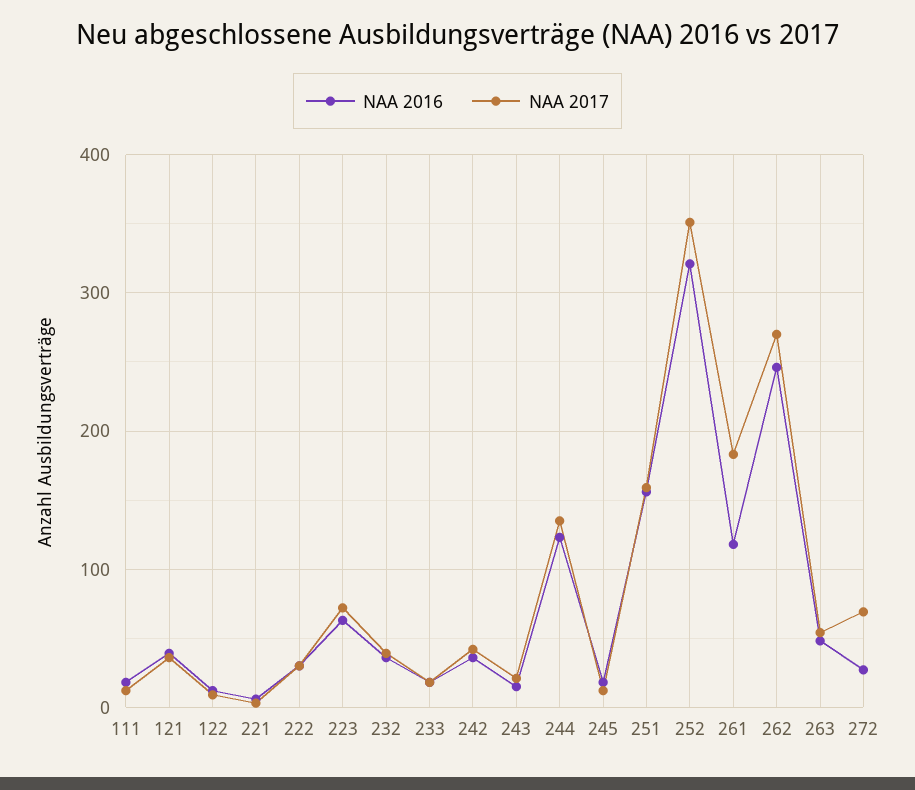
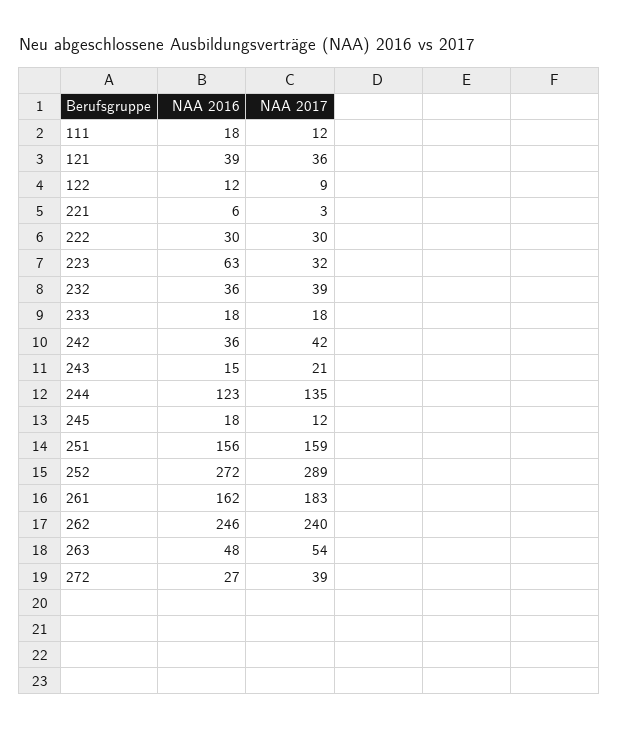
  {
    "NAA 2016": {
      "111": 18,
      "121": 39,
      "122": 12,
      "221": 6,
      "222": 30,
      "223": 63,
      "232": 36,
      "233": 18,
      "242": 36,
      "243": 15,
      "244": 123,
      "245": 18,
      "251": 156,
-     "252": 320,
+     "252": 272,
-     "261": 120,
+     "261": 162,
      "262": 246,
      "263": 48,
      "272": 27
    },
    "NAA 2017": {
      "111": 12,
      "121": 36,
      "122": 9,
      "221": 3,
      "222": 30,
-     "223": 70,
+     "223": 32,
      "232": 39,
      "233": 18,
      "242": 42,
      "243": 21,
      "244": 135,
      "245": 12,
      "251": 159,
-     "252": 350,
+     "252": 289,
      "261": 183,
-     "262": 270,
+     "262": 240,
      "263": 54,
-     "272": 70
+     "272": 39
    }
  }

